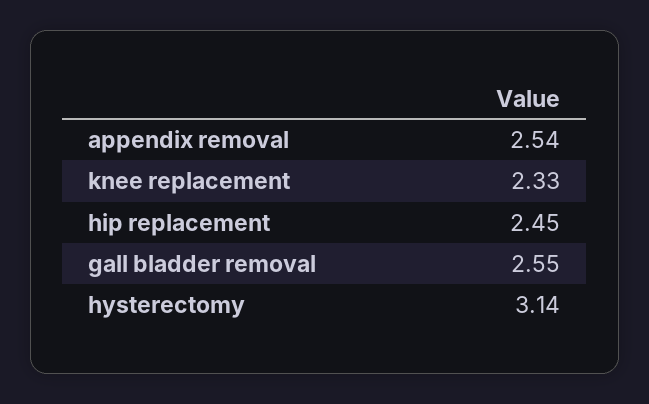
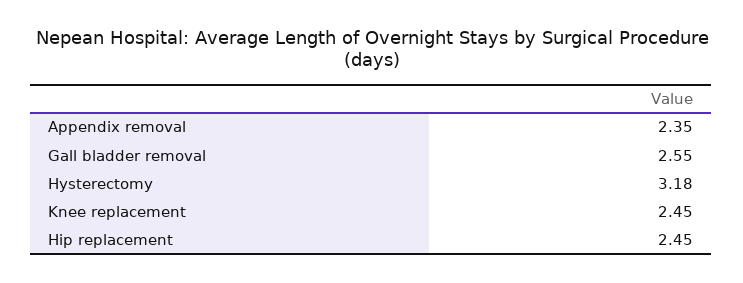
  {
-   "appendix removal": 2.54,
+   "appendix removal": 2.35,
-   "knee replacement": 2.33,
+   "knee replacement": 2.45,
    "hip replacement": 2.45,
    "gall bladder removal": 2.55,
-   "hysterectomy": 3.14
+   "hysterectomy": 3.18
  }

